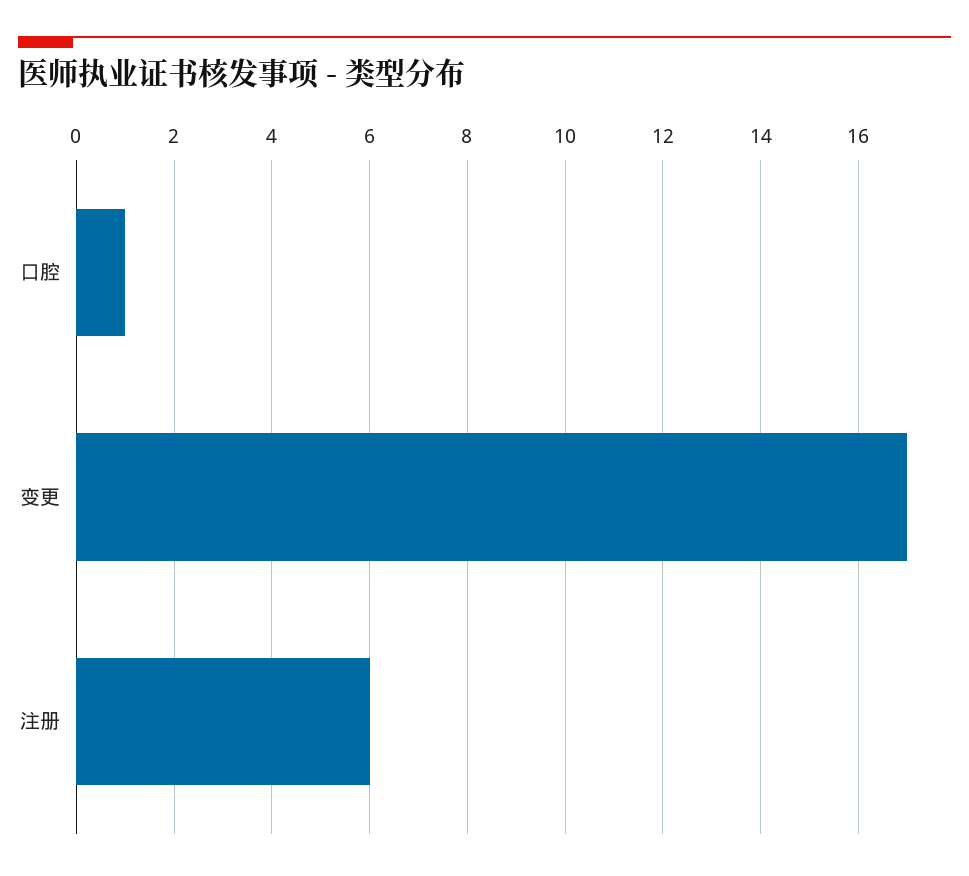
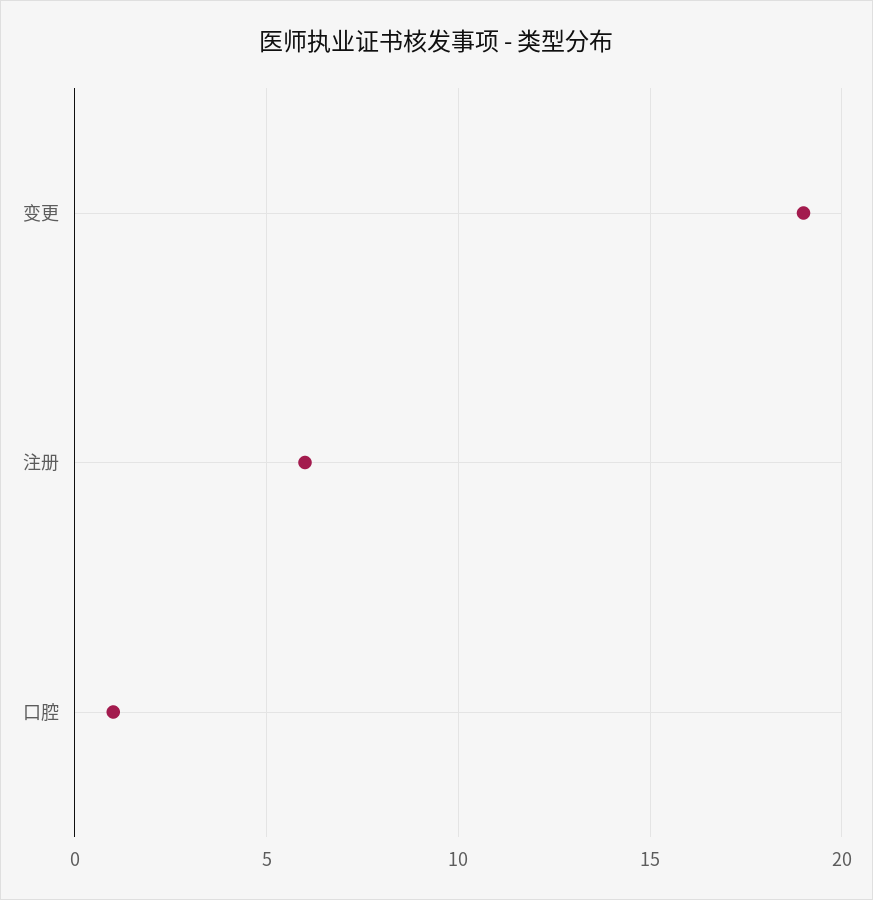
  {
    "口腔": 1,
-   "变更": 17,
+   "变更": 19,
    "注册": 6
  }

